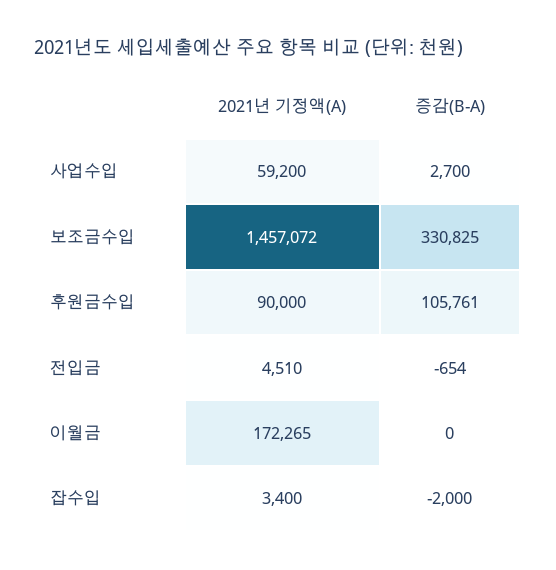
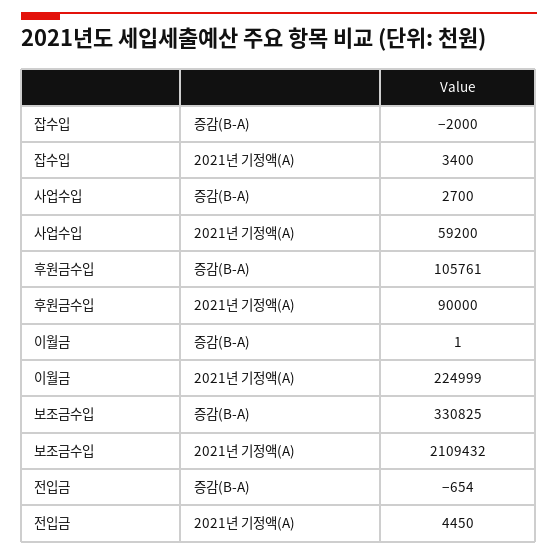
  {
    "2021년 기정액(A)": {
      "사업수입": 59200,
-     "보조금수입": 1457072,
+     "보조금수입": 2109432,
      "후원금수입": 90000,
-     "전입금": 4510,
+     "전입금": 4450,
-     "이월금": 172265,
+     "이월금": 224999,
      "잡수입": 3400
    },
    "증감(B-A)": {
      "사업수입": 2700,
      "보조금수입": 330825,
      "후원금수입": 105761,
      "전입금": -654,
-     "이월금": 0,
+     "이월금": 1,
      "잡수입": -2000
    }
  }

